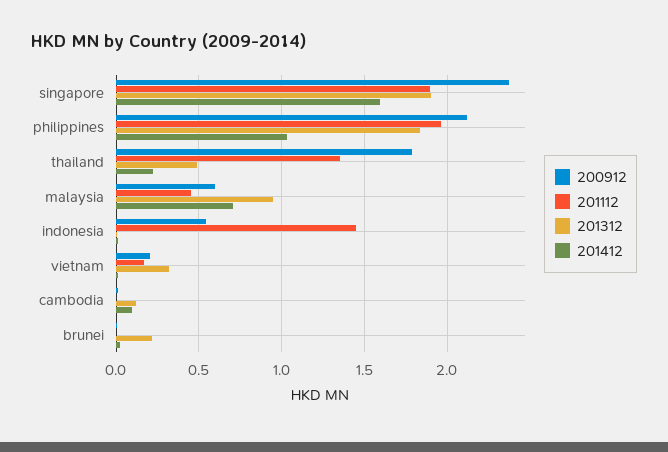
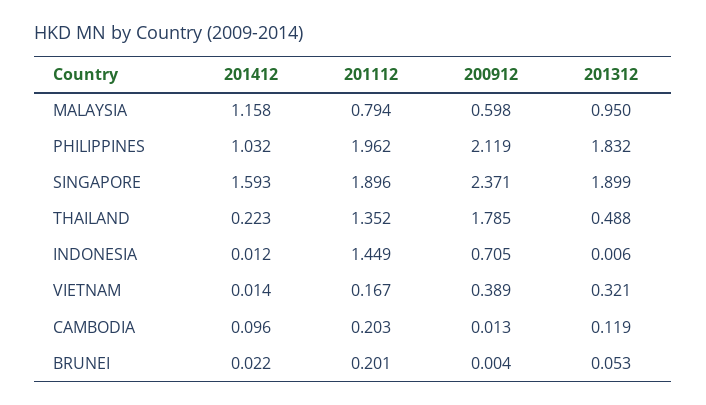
  {
    "200912": {
      "singapore": 2.371,
      "philippines": 2.119,
      "thailand": 1.785,
      "malaysia": 0.598,
-     "indonesia": 0.55,
+     "indonesia": 0.705,
-     "vietnam": 0.2,
+     "vietnam": 0.389,
      "cambodia": 0.013,
      "brunei": 0.004
    },
    "201112": {
      "singapore": 1.896,
      "philippines": 1.962,
      "thailand": 1.352,
-     "malaysia": 0.45,
+     "malaysia": 0.794,
      "indonesia": 1.449,
      "vietnam": 0.167,
-     "cambodia": 0,
+     "cambodia": 0.203,
-     "brunei": 0
+     "brunei": 0.201
    },
    "201312": {
      "singapore": 1.899,
      "philippines": 1.832,
      "thailand": 0.488,
      "malaysia": 0.95,
      "indonesia": 0.006,
      "vietnam": 0.321,
      "cambodia": 0.119,
-     "brunei": 0.2
+     "brunei": 0.053
    },
    "201412": {
      "singapore": 1.593,
      "philippines": 1.032,
      "thailand": 0.223,
-     "malaysia": 0.7,
+     "malaysia": 1.158,
      "indonesia": 0.012,
      "vietnam": 0.014,
      "cambodia": 0.096,
      "brunei": 0.022
    }
  }

